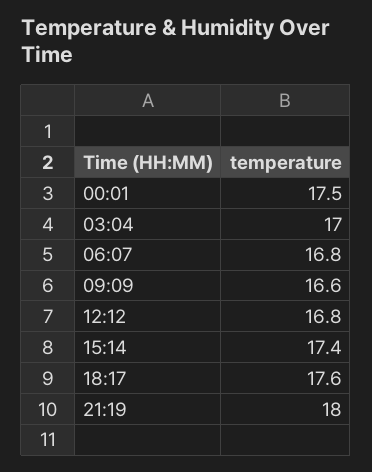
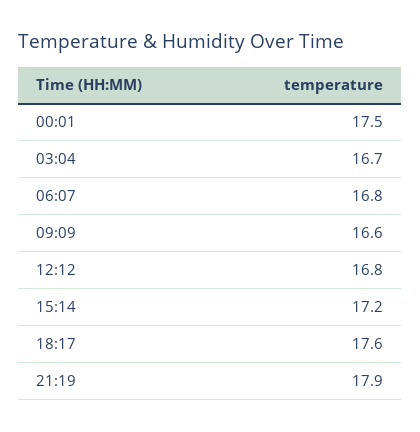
  {
    "00:01": 17.5,
-   "03:04": 17,
+   "03:04": 16.7,
    "06:07": 16.8,
    "09:09": 16.6,
    "12:12": 16.8,
-   "15:14": 17.4,
+   "15:14": 17.2,
    "18:17": 17.6,
-   "21:19": 18
+   "21:19": 17.9
  }

